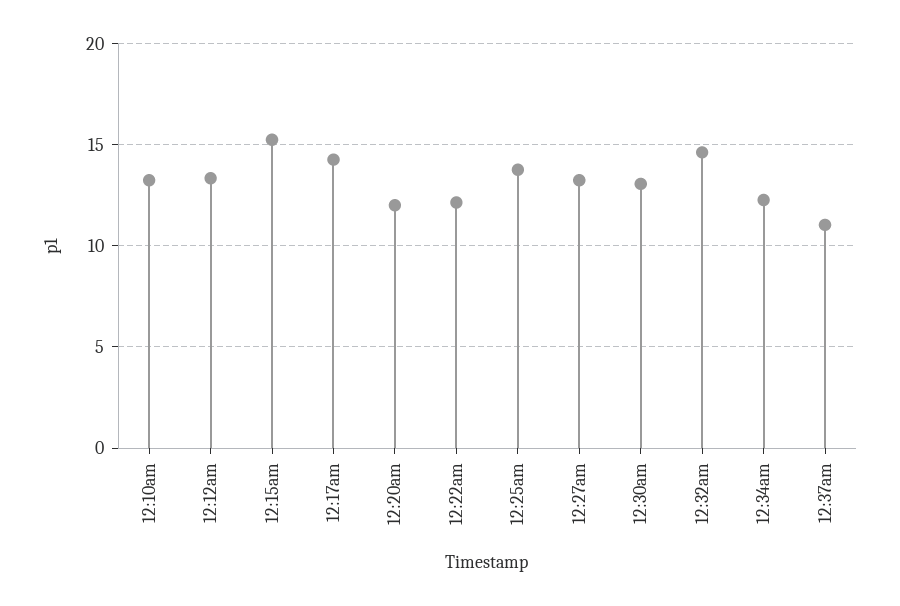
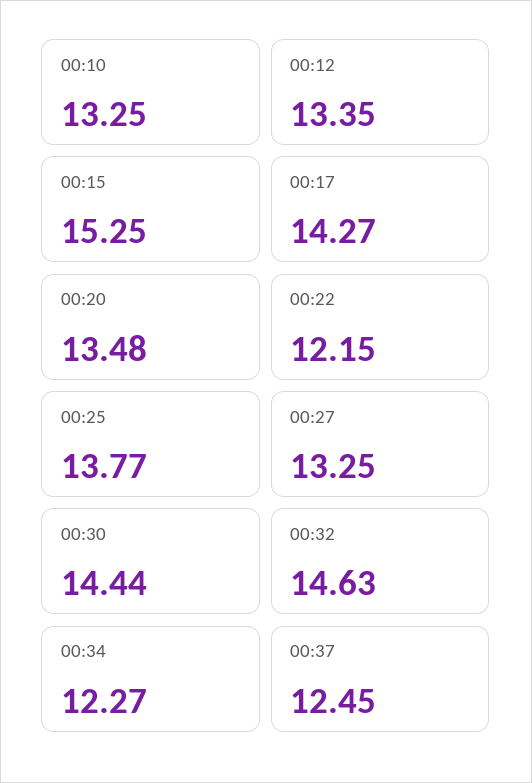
  {
    "12:10am": 13.25,
    "12:12am": 13.35,
    "12:15am": 15.25,
    "12:17am": 14.27,
-   "12:20am": 12,
+   "12:20am": 13.48,
    "12:22am": 12.15,
    "12:25am": 13.77,
    "12:27am": 13.25,
-   "12:30am": 13,
+   "12:30am": 14.44,
    "12:32am": 14.63,
    "12:34am": 12.27,
-   "12:37am": 11
+   "12:37am": 12.45
  }

